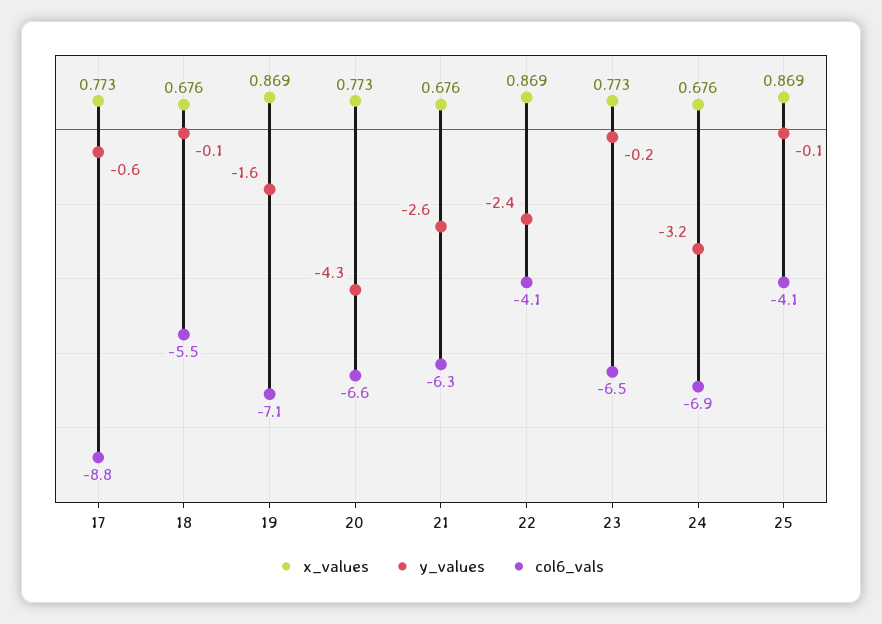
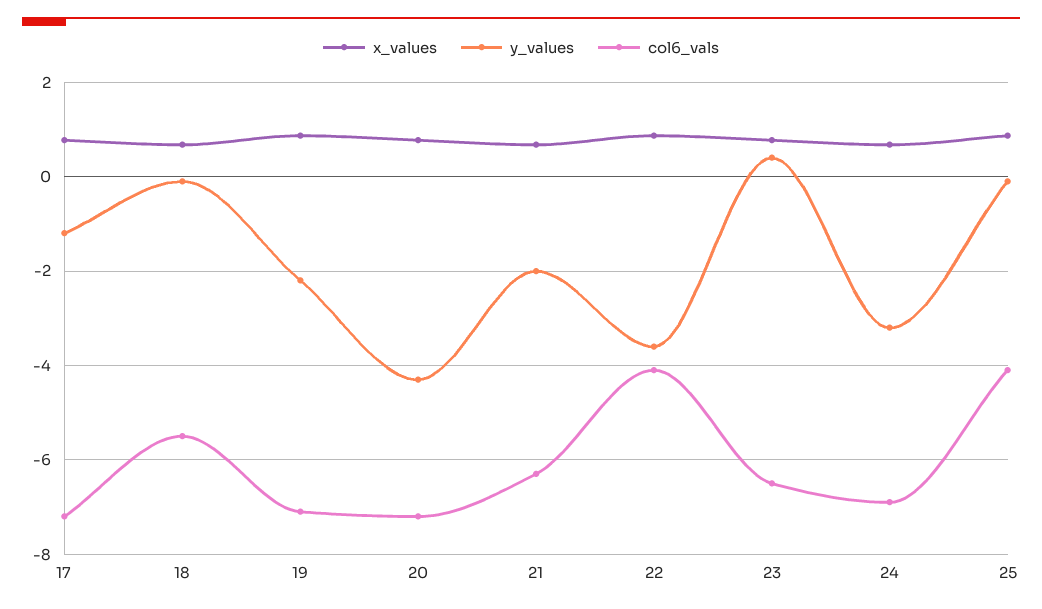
  {
    "x_values": {
      "17": 0.773,
      "18": 0.676,
      "19": 0.869,
      "20": 0.773,
      "21": 0.676,
      "22": 0.869,
      "23": 0.773,
      "24": 0.676,
      "25": 0.869
    },
    "y_values": {
-     "17": -0.6,
+     "17": -1.2,
      "18": -0.1,
-     "19": -1.6,
+     "19": -2.2,
      "20": -4.3,
-     "21": -2.6,
+     "21": -2,
-     "22": -2.4,
+     "22": -3.6,
-     "23": -0.2,
+     "23": 0.4,
      "24": -3.2,
      "25": -0.1
    },
    "col6_vals": {
-     "17": -8.8,
+     "17": -7.2,
      "18": -5.5,
      "19": -7.1,
-     "20": -6.6,
+     "20": -7.2,
      "21": -6.3,
      "22": -4.1,
      "23": -6.5,
      "24": -6.9,
      "25": -4.1
    }
  }

